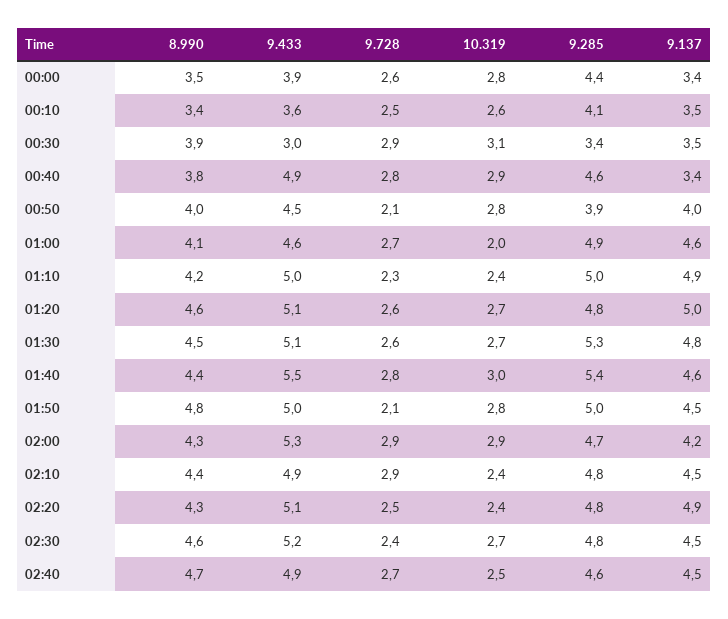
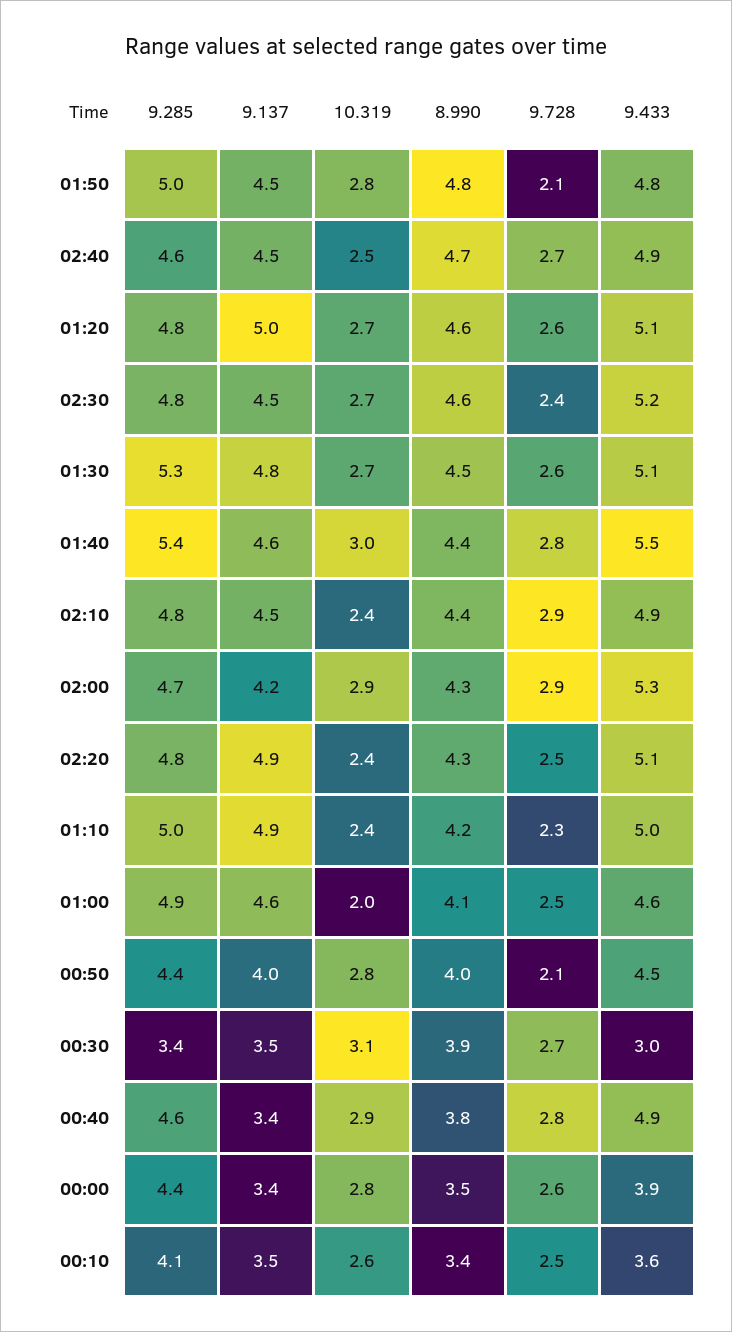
  {
    "8.990": {
      "00:00": 3.5,
      "00:10": 3.4,
      "00:30": 3.9,
      "00:40": 3.8,
      "00:50": 4,
      "01:00": 4.1,
      "01:10": 4.2,
      "01:20": 4.6,
      "01:30": 4.5,
      "01:40": 4.4,
      "01:50": 4.8,
      "02:00": 4.3,
      "02:10": 4.4,
      "02:20": 4.3,
      "02:30": 4.6,
      "02:40": 4.7
    },
    "9.433": {
      "00:00": 3.9,
      "00:10": 3.6,
      "00:30": 3,
      "00:40": 4.9,
      "00:50": 4.5,
      "01:00": 4.6,
      "01:10": 5,
      "01:20": 5.1,
      "01:30": 5.1,
      "01:40": 5.5,
-     "01:50": 5,
+     "01:50": 4.8,
      "02:00": 5.3,
      "02:10": 4.9,
      "02:20": 5.1,
      "02:30": 5.2,
      "02:40": 4.9
    },
    "9.728": {
      "00:00": 2.6,
      "00:10": 2.5,
-     "00:30": 2.9,
+     "00:30": 2.7,
      "00:40": 2.8,
      "00:50": 2.1,
-     "01:00": 2.7,
+     "01:00": 2.5,
      "01:10": 2.3,
      "01:20": 2.6,
      "01:30": 2.6,
      "01:40": 2.8,
      "01:50": 2.1,
      "02:00": 2.9,
      "02:10": 2.9,
      "02:20": 2.5,
      "02:30": 2.4,
      "02:40": 2.7
    },
    "10.319": {
      "00:00": 2.8,
      "00:10": 2.6,
      "00:30": 3.1,
      "00:40": 2.9,
      "00:50": 2.8,
      "01:00": 2,
      "01:10": 2.4,
      "01:20": 2.7,
      "01:30": 2.7,
      "01:40": 3,
      "01:50": 2.8,
      "02:00": 2.9,
      "02:10": 2.4,
      "02:20": 2.4,
      "02:30": 2.7,
      "02:40": 2.5
    },
    "9.285": {
      "00:00": 4.4,
      "00:10": 4.1,
      "00:30": 3.4,
      "00:40": 4.6,
-     "00:50": 3.9,
+     "00:50": 4.4,
      "01:00": 4.9,
      "01:10": 5,
      "01:20": 4.8,
      "01:30": 5.3,
      "01:40": 5.4,
      "01:50": 5,
      "02:00": 4.7,
      "02:10": 4.8,
      "02:20": 4.8,
      "02:30": 4.8,
      "02:40": 4.6
    },
    "9.137": {
      "00:00": 3.4,
      "00:10": 3.5,
      "00:30": 3.5,
      "00:40": 3.4,
      "00:50": 4,
      "01:00": 4.6,
      "01:10": 4.9,
      "01:20": 5,
      "01:30": 4.8,
      "01:40": 4.6,
      "01:50": 4.5,
      "02:00": 4.2,
      "02:10": 4.5,
      "02:20": 4.9,
      "02:30": 4.5,
      "02:40": 4.5
    }
  }

